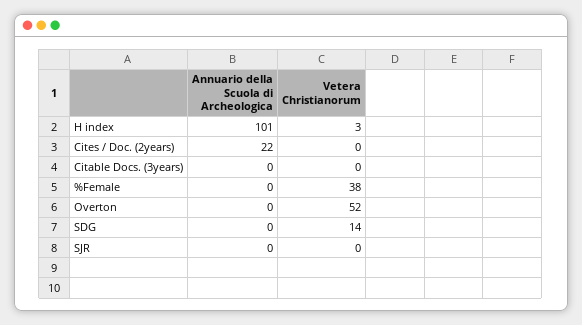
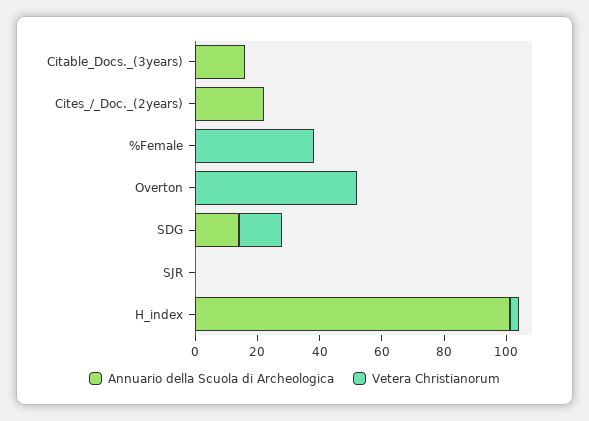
  {
    "Annuario della Scuola di Archeologica": {
      "H index": 101,
      "Cites / Doc. (2years)": 22,
-     "Citable Docs. (3years)": 0,
+     "Citable Docs. (3years)": 15,
      "%Female": 0,
      "Overton": 0,
-     "SDG": 0,
+     "SDG": 15,
      "SJR": 0
    },
    "Vetera Christianorum": {
      "H index": 3,
      "Cites / Doc. (2years)": 0,
      "Citable Docs. (3years)": 0,
      "%Female": 38,
      "Overton": 52,
      "SDG": 14,
      "SJR": 0
    }
  }

